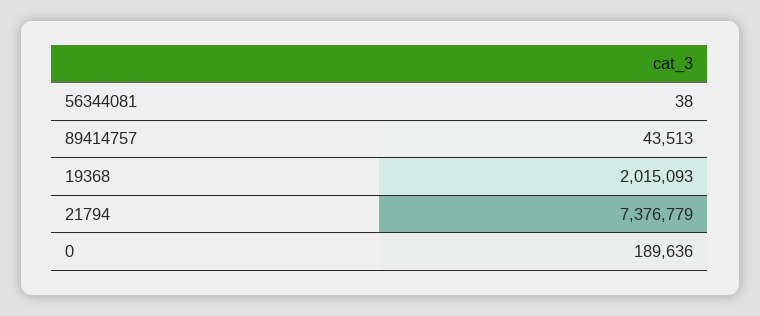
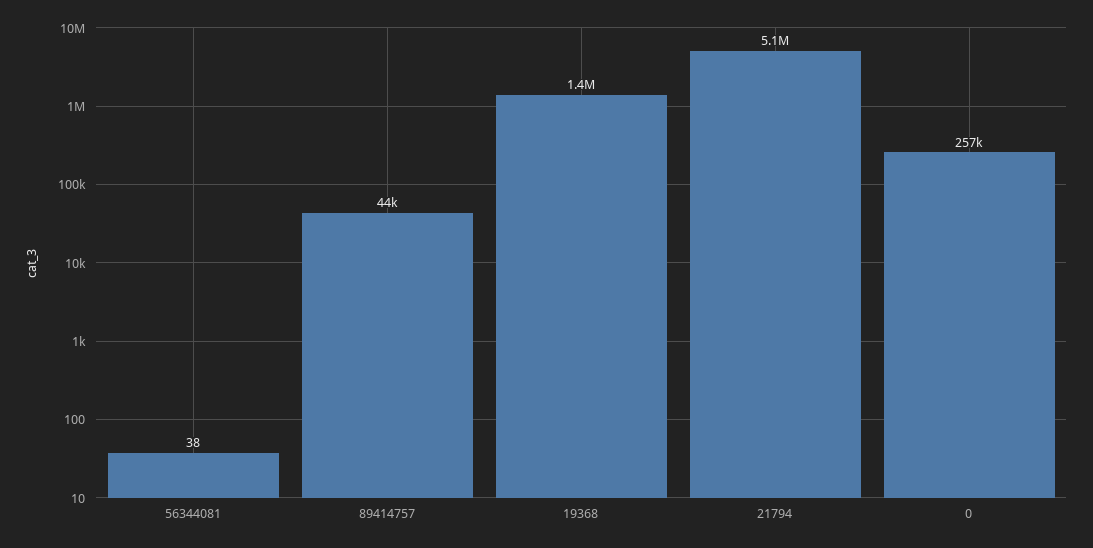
  {
    "56344081": 38,
    "89414757": 43513,
-   "19368": 2015093,
+   "19368": 1400000,
-   "21794": 7376779,
+   "21794": 5100000,
-   "0": 189636
+   "0": 257000
  }

